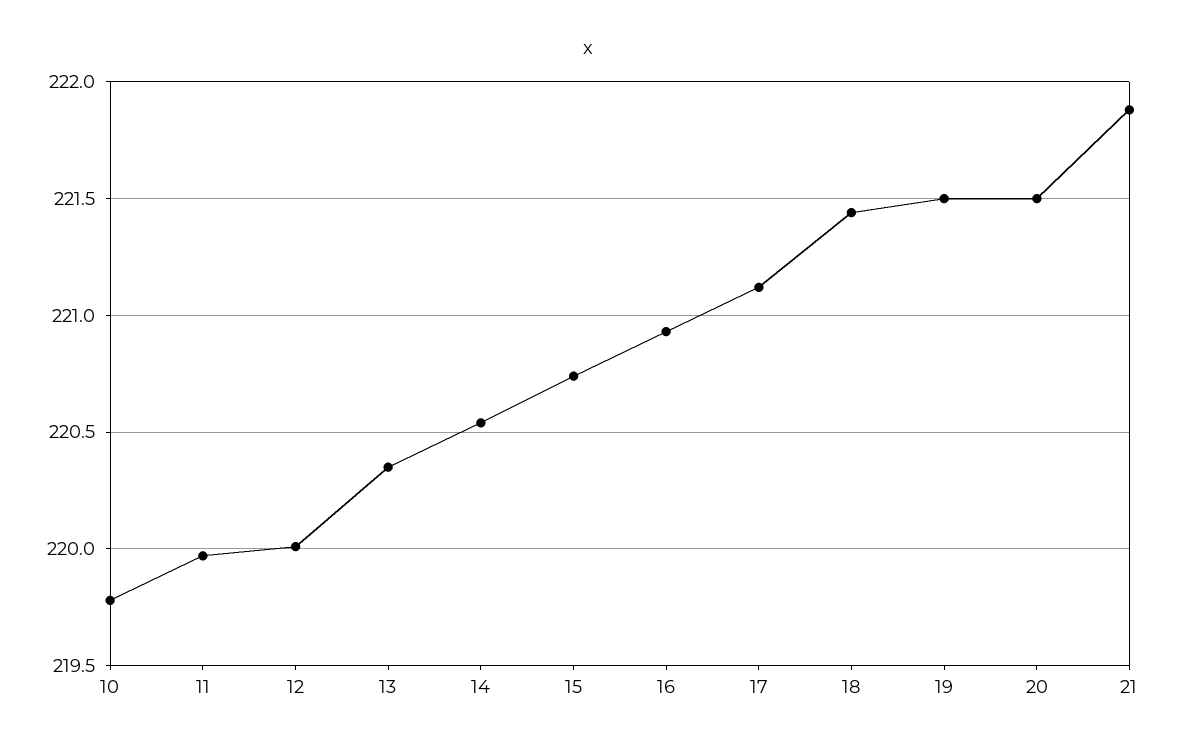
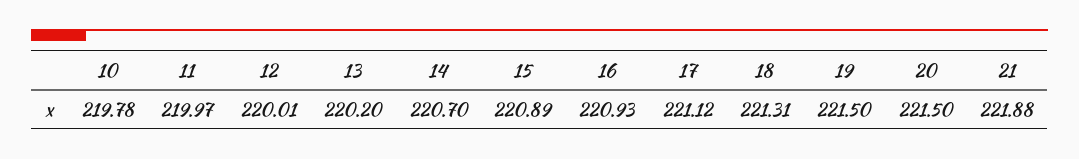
  {
    "10": 219.78,
    "11": 219.97,
    "12": 220.01,
-   "13": 220.35,
+   "13": 220.2,
-   "14": 220.55,
+   "14": 220.7,
-   "15": 220.75,
+   "15": 220.89,
    "16": 220.93,
    "17": 221.12,
-   "18": 221.45,
+   "18": 221.31,
    "19": 221.5,
    "20": 221.5,
    "21": 221.88
  }

